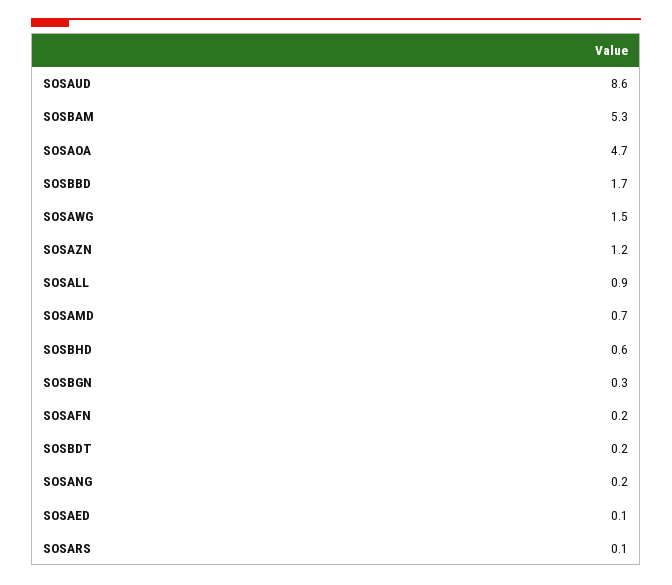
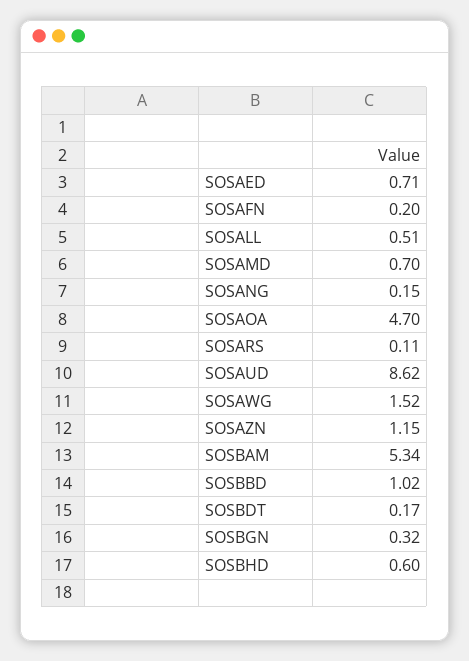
  {
    "SOSAUD": 8.62,
    "SOSBAM": 5.34,
    "SOSAOA": 4.7,
-   "SOSBBD": 1.7,
+   "SOSBBD": 1.02,
    "SOSAWG": 1.52,
    "SOSAZN": 1.15,
-   "SOSALL": 0.9,
+   "SOSALL": 0.51,
    "SOSAMD": 0.7,
    "SOSBHD": 0.6,
    "SOSBGN": 0.32,
    "SOSAFN": 0.2,
    "SOSBDT": 0.17,
    "SOSANG": 0.15,
-   "SOSAED": 0.1,
+   "SOSAED": 0.71,
    "SOSARS": 0.11
  }

